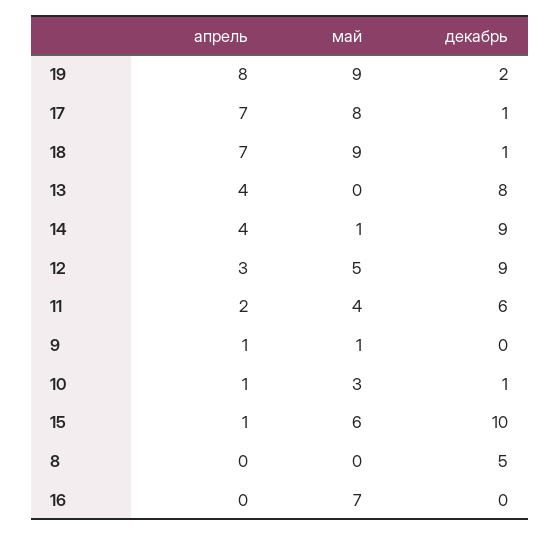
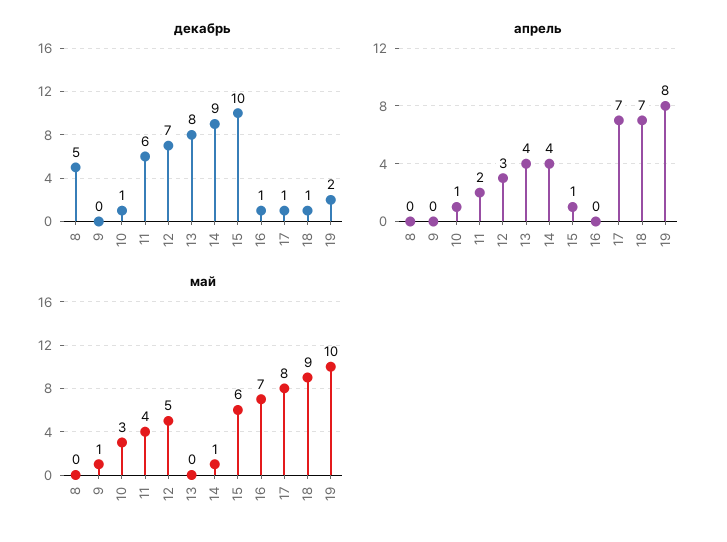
  {
    "апрель": {
      "19": 8,
      "17": 7,
      "18": 7,
      "13": 4,
      "14": 4,
      "12": 3,
      "11": 2,
-     "9": 1,
+     "9": 0,
      "10": 1,
      "15": 1,
      "8": 0,
      "16": 0
    },
    "май": {
-     "19": 9,
+     "19": 10,
      "17": 8,
      "18": 9,
      "13": 0,
      "14": 1,
      "12": 5,
      "11": 4,
      "9": 1,
      "10": 3,
      "15": 6,
      "8": 0,
      "16": 7
    },
    "декабрь": {
      "19": 2,
      "17": 1,
      "18": 1,
      "13": 8,
      "14": 9,
-     "12": 9,
+     "12": 7,
      "11": 6,
      "9": 0,
      "10": 1,
      "15": 10,
      "8": 5,
-     "16": 0
+     "16": 1
    }
  }

